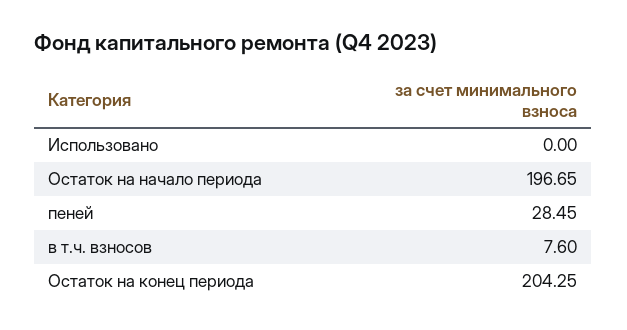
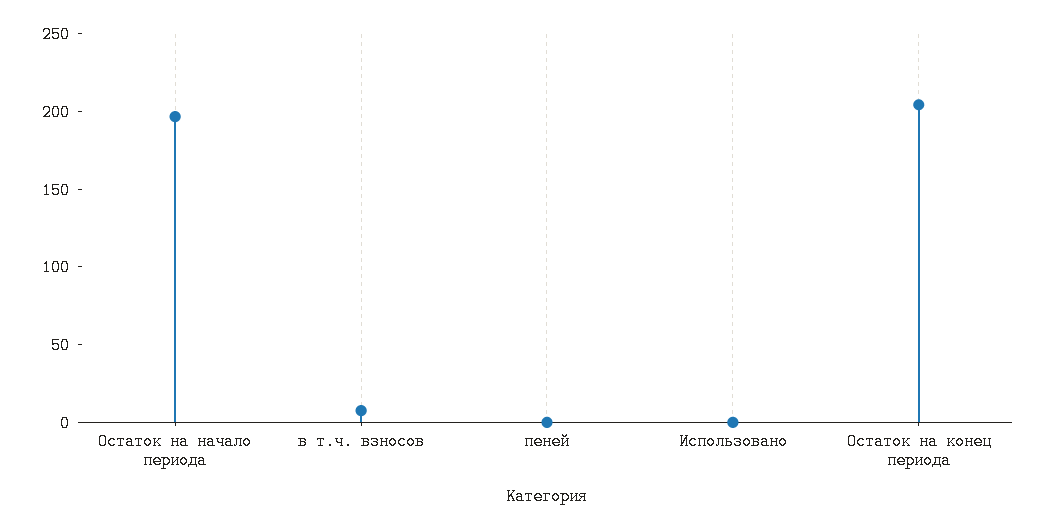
  {
    "Использовано": 0,
    "Остаток на начало периода": 196.65,
-   "пеней": 28.45,
+   "пеней": 0,
    "в т.ч. взносов": 7.6,
    "Остаток на конец периода": 204.25
  }

